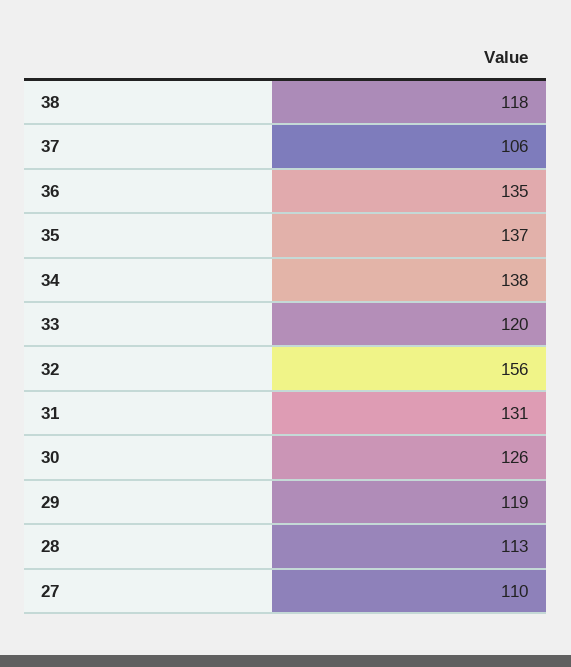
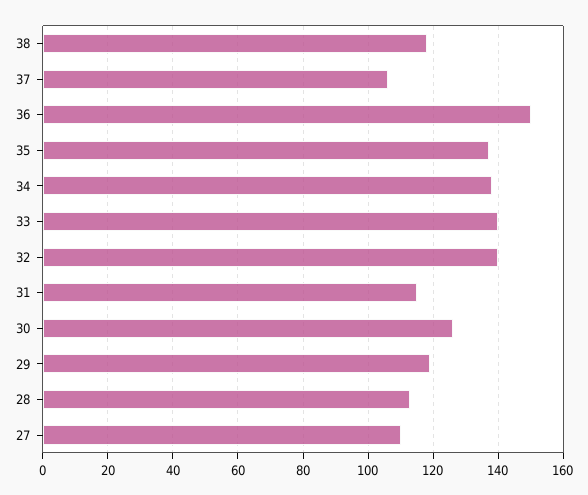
  {
    "38": 118,
    "37": 106,
-   "36": 135,
+   "36": 150,
    "35": 137,
    "34": 138,
-   "33": 120,
+   "33": 140,
-   "32": 156,
+   "32": 140,
-   "31": 131,
+   "31": 115,
    "30": 126,
    "29": 119,
    "28": 113,
    "27": 110
  }

